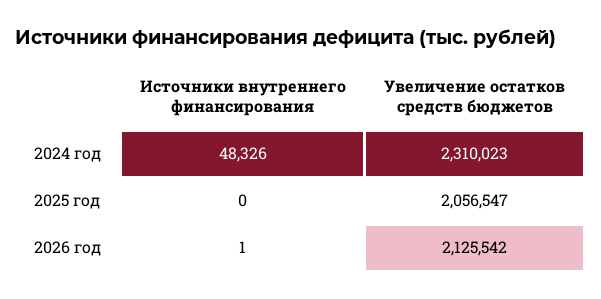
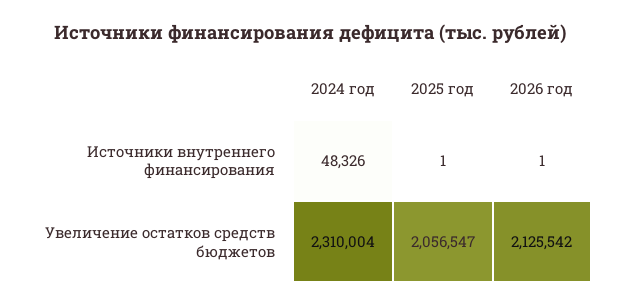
  {
    "Источники внутреннего финансирования": {
      "2024 год": 48326,
-     "2025 год": 0,
+     "2025 год": 1,
      "2026 год": 1
    },
    "Увеличение остатков средств бюджетов": {
-     "2024 год": 2310023,
+     "2024 год": 2310004,
      "2025 год": 2056547,
      "2026 год": 2125542
    }
  }

